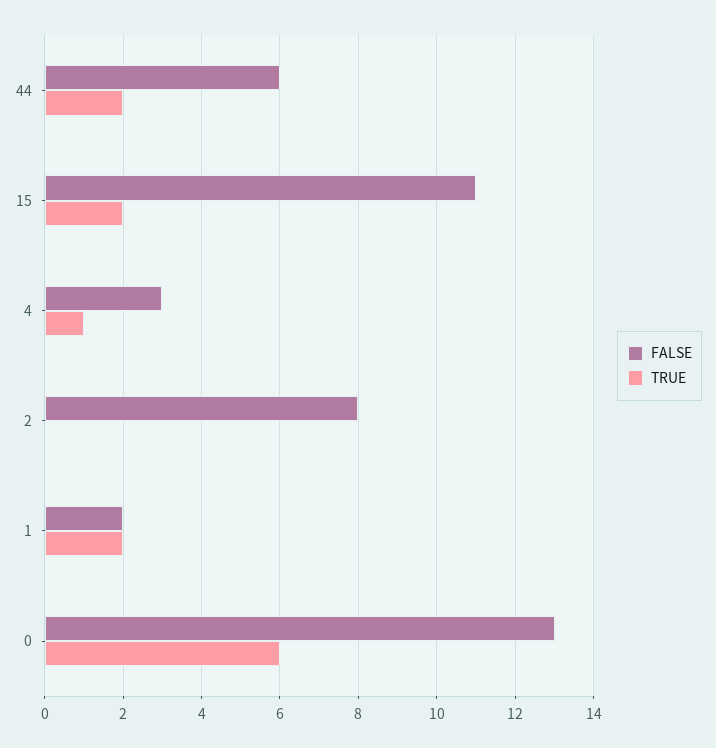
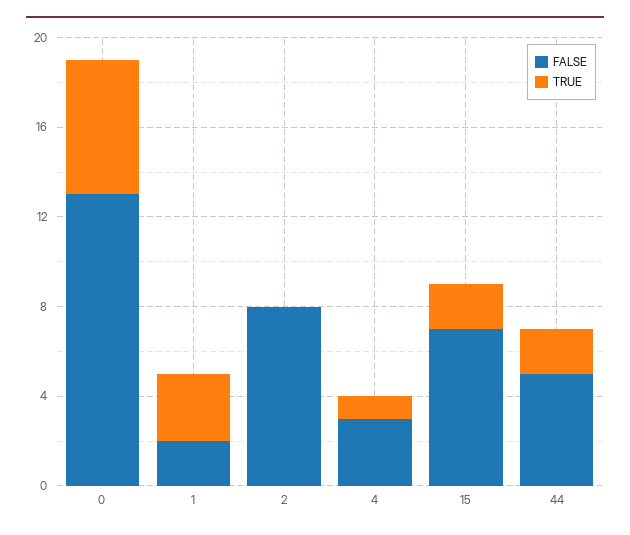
  {
    "FALSE": {
-     "44": 6,
+     "44": 5,
-     "15": 11,
+     "15": 7,
      "4": 3,
      "2": 8,
      "1": 2,
      "0": 13
    },
    "TRUE": {
      "44": 2,
      "15": 2,
      "4": 1,
      "2": 0,
-     "1": 2,
+     "1": 3,
      "0": 6
    }
  }

